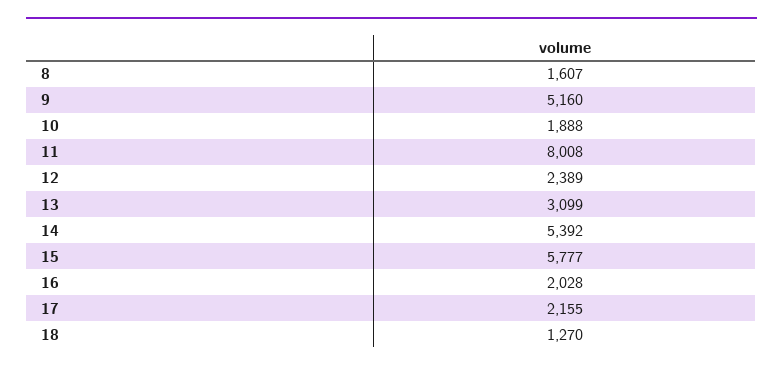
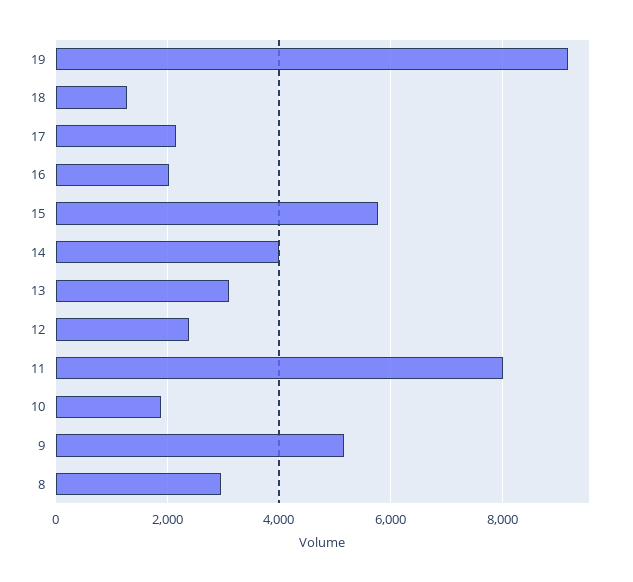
  {
-   "8": 1607,
+   "8": 3000,
    "9": 5160,
    "10": 1888,
    "11": 8008,
    "12": 2389,
    "13": 3099,
-   "14": 5392,
+   "14": 4000,
    "15": 5777,
    "16": 2028,
    "17": 2155,
-   "18": 1270
+   "18": 1270,
+   "19": 9200
  }

